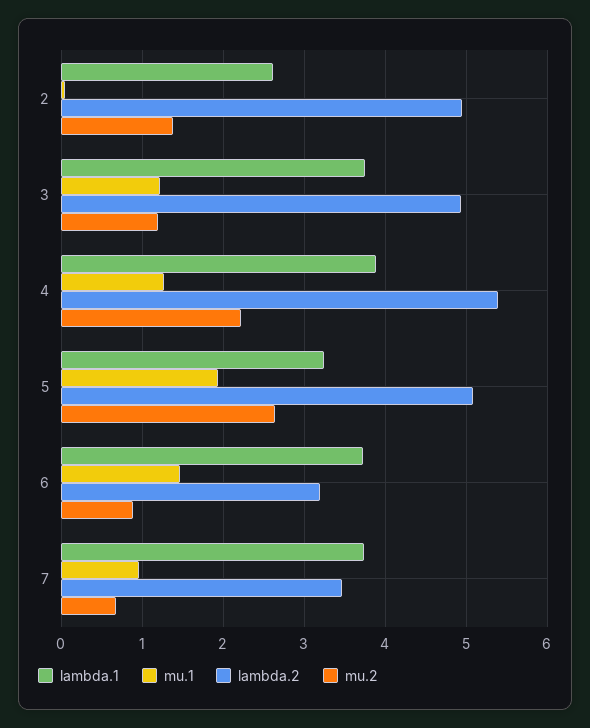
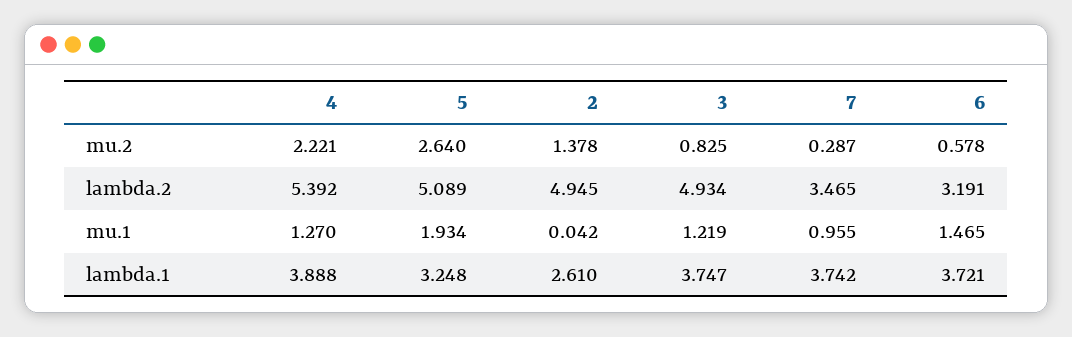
  {
    "lambda.1": {
      "2": 2.61,
      "3": 3.747,
      "4": 3.888,
      "5": 3.248,
      "6": 3.721,
      "7": 3.742
    },
    "mu.1": {
      "2": 0.042,
      "3": 1.219,
      "4": 1.27,
      "5": 1.934,
      "6": 1.465,
      "7": 0.955
    },
    "lambda.2": {
      "2": 4.945,
      "3": 4.934,
      "4": 5.392,
      "5": 5.089,
      "6": 3.191,
      "7": 3.465
    },
    "mu.2": {
      "2": 1.378,
-     "3": 1.2,
+     "3": 0.825,
      "4": 2.221,
      "5": 2.64,
-     "6": 0.9,
+     "6": 0.578,
-     "7": 0.7
+     "7": 0.287
    }
  }

